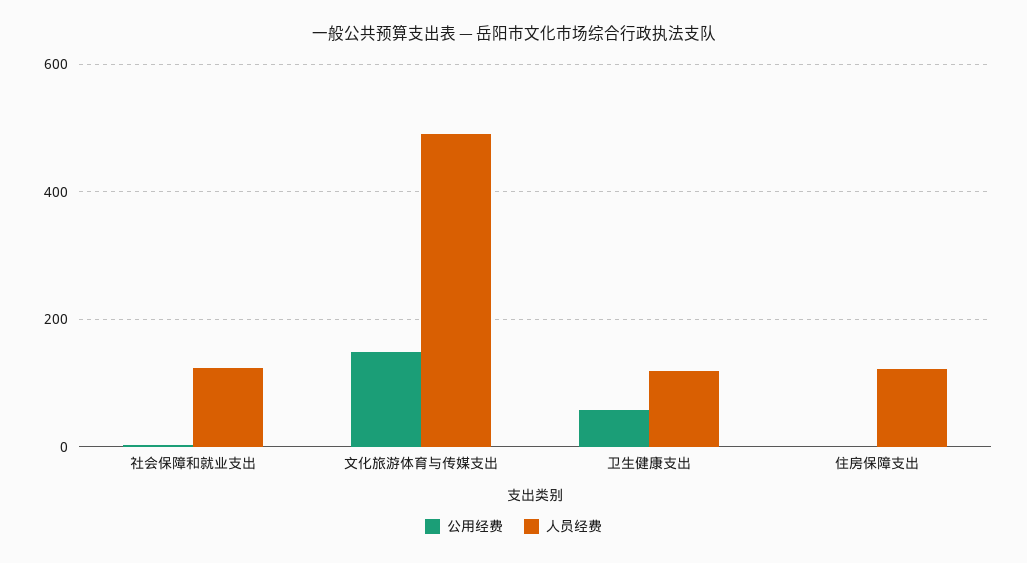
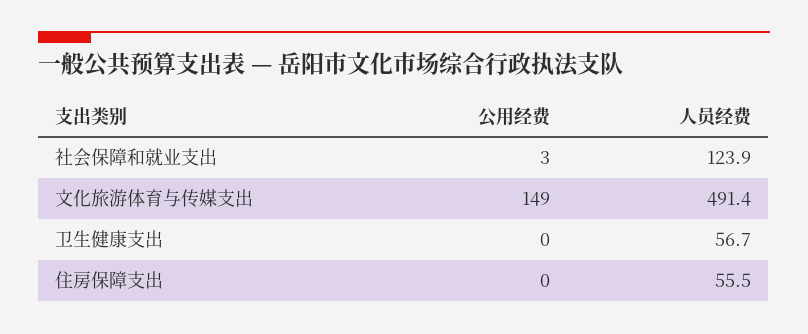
  {
    "公用经费": {
      "社会保障和就业支出": 3,
      "文化旅游体育与传媒支出": 149,
-     "卫生健康支出": 60,
+     "卫生健康支出": 0,
      "住房保障支出": 0
    },
    "人员经费": {
      "社会保障和就业支出": 123.9,
      "文化旅游体育与传媒支出": 491.4,
-     "卫生健康支出": 120,
+     "卫生健康支出": 56.7,
-     "住房保障支出": 120
+     "住房保障支出": 55.5
    }
  }

